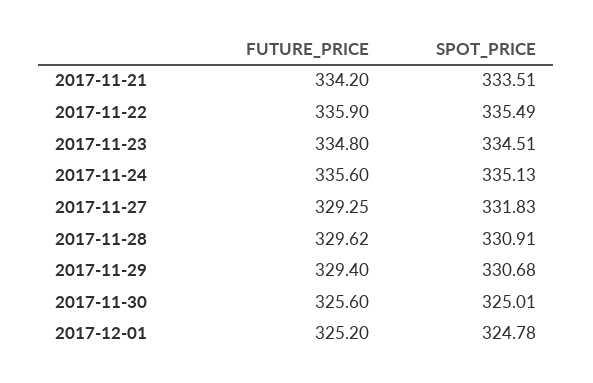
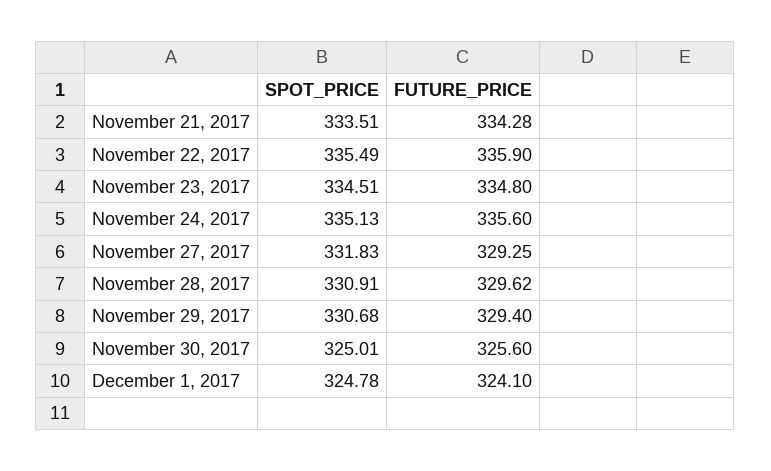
  {
    "FUTURE_PRICE": {
-     "2017-11-21": 334.2,
+     "2017-11-21": 334.28,
      "2017-11-22": 335.9,
      "2017-11-23": 334.8,
      "2017-11-24": 335.6,
      "2017-11-27": 329.25,
      "2017-11-28": 329.62,
      "2017-11-29": 329.4,
      "2017-11-30": 325.6,
-     "2017-12-01": 325.2
+     "2017-12-01": 324.1
    },
    "SPOT_PRICE": {
      "2017-11-21": 333.51,
      "2017-11-22": 335.49,
      "2017-11-23": 334.51,
      "2017-11-24": 335.13,
      "2017-11-27": 331.83,
      "2017-11-28": 330.91,
      "2017-11-29": 330.68,
      "2017-11-30": 325.01,
      "2017-12-01": 324.78
    }
  }

